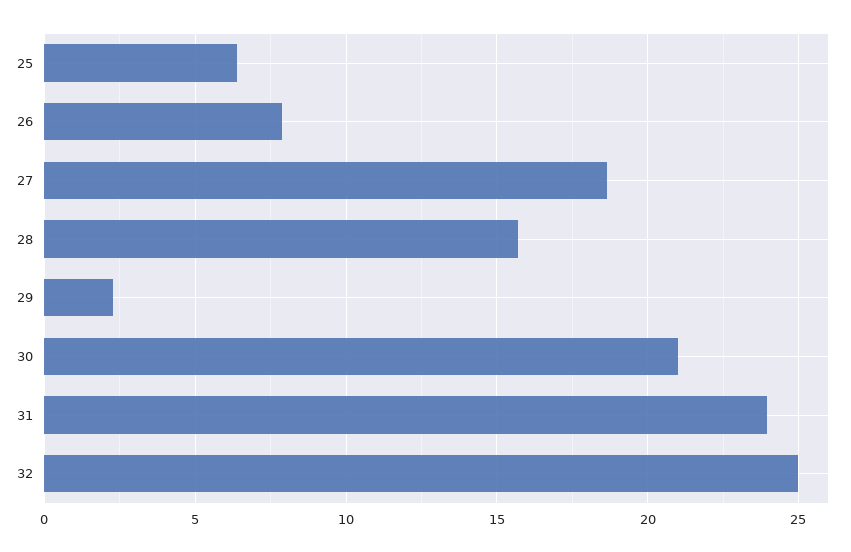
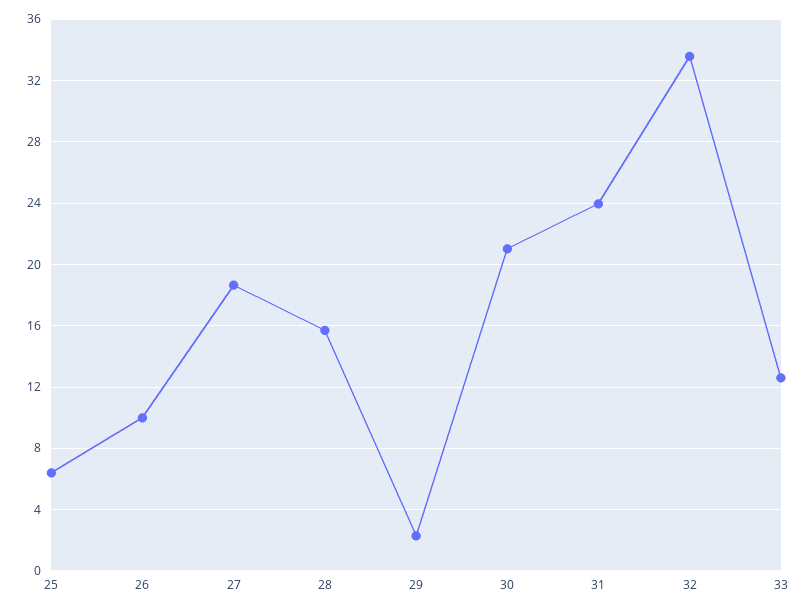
  {
    "25": 6.5,
-   "26": 8,
+   "26": 10,
    "27": 18.5,
    "28": 15.5,
    "29": 2.5,
    "30": 21,
    "31": 24,
-   "32": 25
+   "32": 33.5,
+   "33": 12.5
  }

